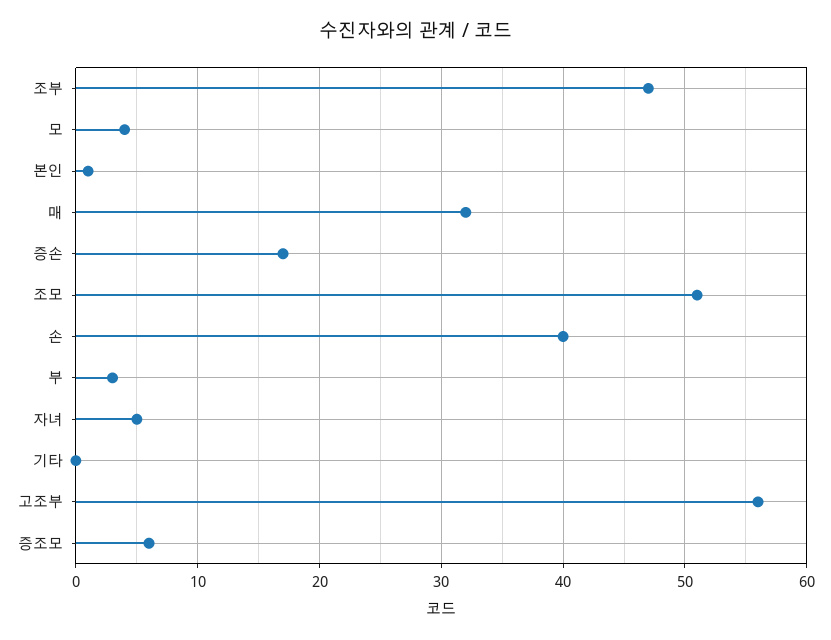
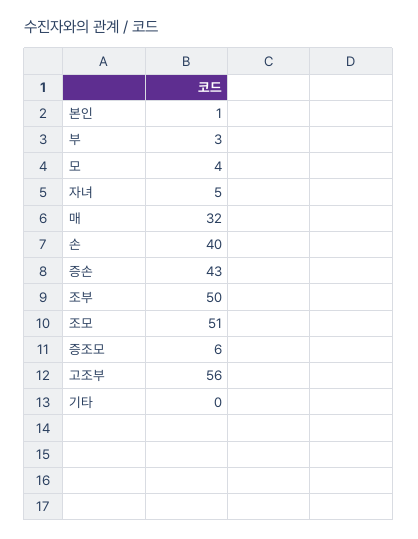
  {
-   "조부": 47,
+   "조부": 50,
    "모": 4,
    "본인": 1,
    "매": 32,
-   "증손": 17,
+   "증손": 43,
    "조모": 51,
    "손": 40,
    "부": 3,
    "자녀": 5,
    "기타": 0,
    "고조부": 56,
    "증조모": 6
  }

